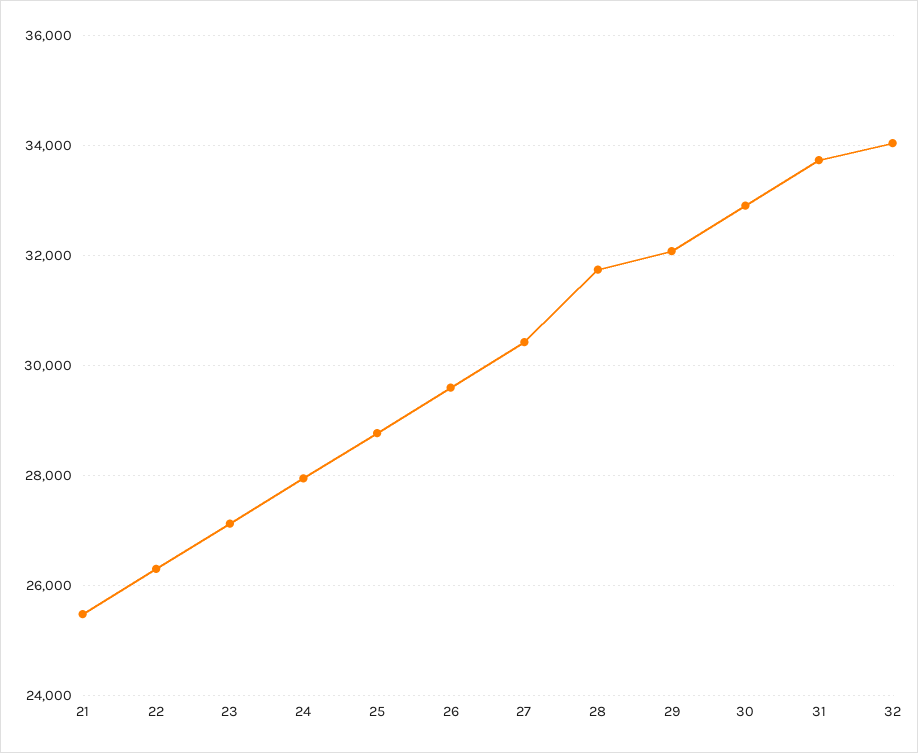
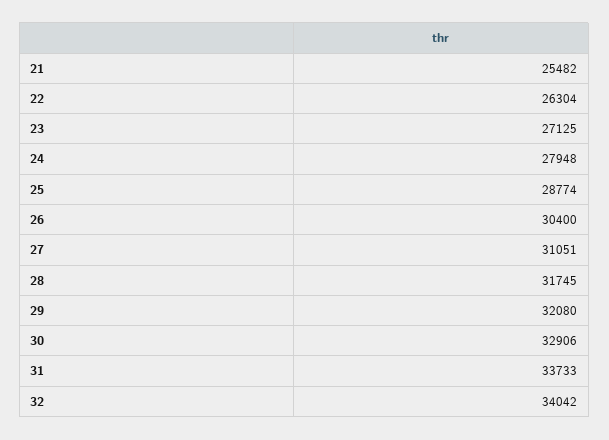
  {
    "21": 25482,
    "22": 26304,
    "23": 27125,
    "24": 27948,
    "25": 28774,
-   "26": 29600,
+   "26": 30400,
-   "27": 30400,
+   "27": 31051,
    "28": 31745,
    "29": 32080,
    "30": 32906,
    "31": 33733,
    "32": 34042
  }

